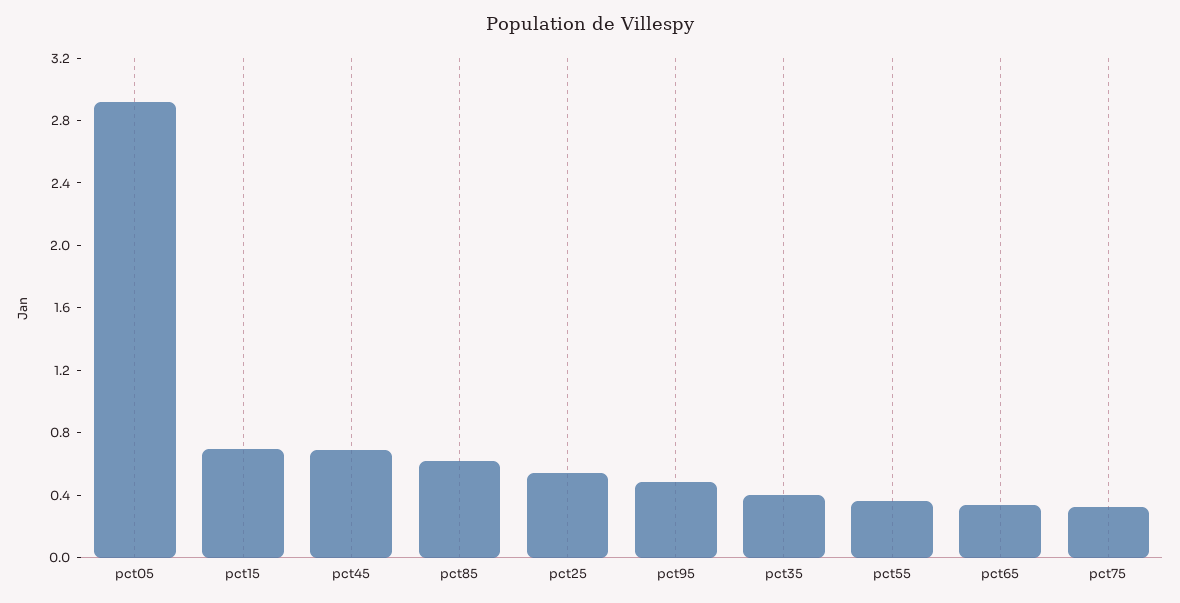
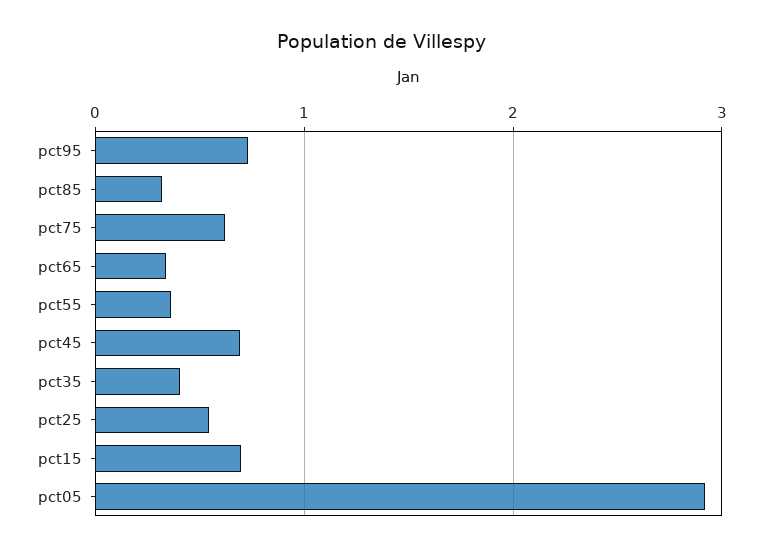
  {
    "pct05": 2.9,
    "pct15": 0.7,
    "pct45": 0.7,
-   "pct85": 0.6,
+   "pct85": 0.3,
    "pct25": 0.5,
-   "pct95": 0.5,
+   "pct95": 0.7,
    "pct35": 0.4,
    "pct55": 0.4,
    "pct65": 0.3,
-   "pct75": 0.3
+   "pct75": 0.6
  }

